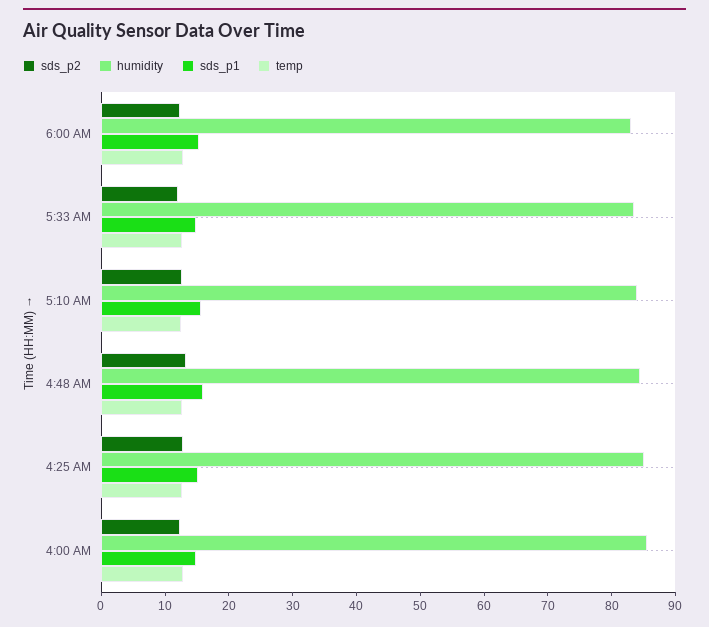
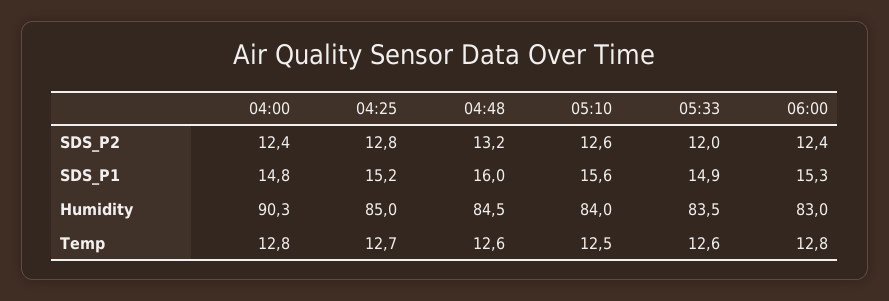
  {
    "sds_p2": {
      "6:00 AM": 12.4,
      "5:33 AM": 12,
      "5:10 AM": 12.6,
      "4:48 AM": 13.2,
      "4:25 AM": 12.8,
      "4:00 AM": 12.4
    },
    "humidity": {
      "6:00 AM": 83,
      "5:33 AM": 83.5,
      "5:10 AM": 84,
      "4:48 AM": 84.5,
      "4:25 AM": 85,
-     "4:00 AM": 86
+     "4:00 AM": 90.3
    },
    "sds_p1": {
      "6:00 AM": 15.3,
      "5:33 AM": 14.9,
      "5:10 AM": 15.6,
      "4:48 AM": 16,
      "4:25 AM": 15.2,
      "4:00 AM": 14.8
    },
    "temp": {
      "6:00 AM": 12.8,
      "5:33 AM": 12.6,
      "5:10 AM": 12.5,
      "4:48 AM": 12.6,
      "4:25 AM": 12.7,
      "4:00 AM": 12.8
    }
  }

